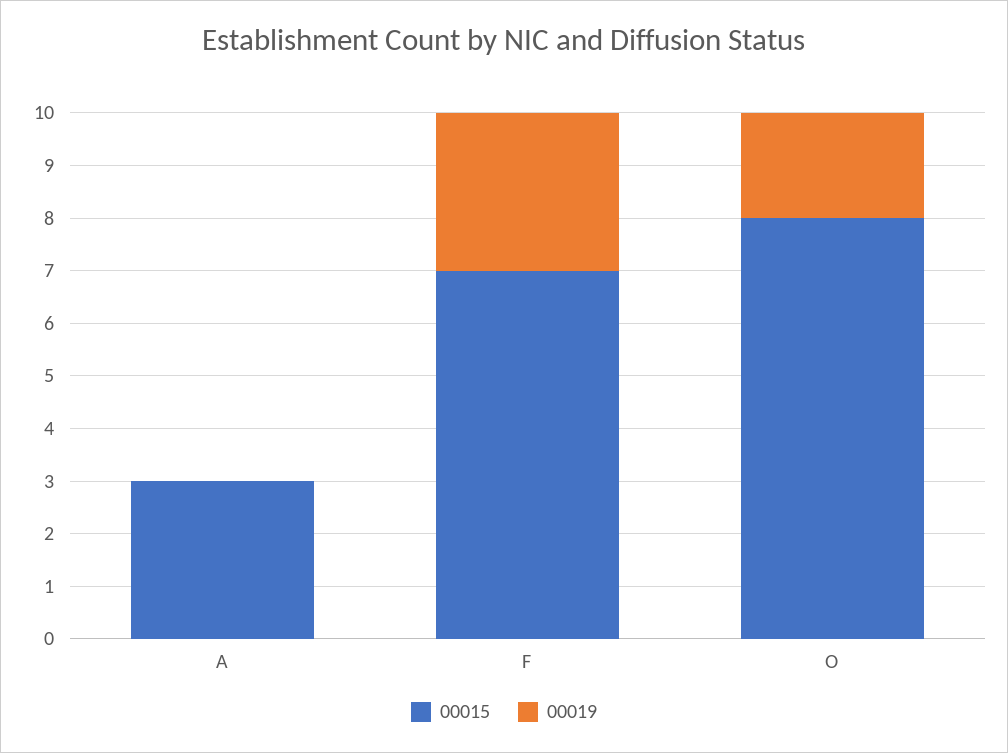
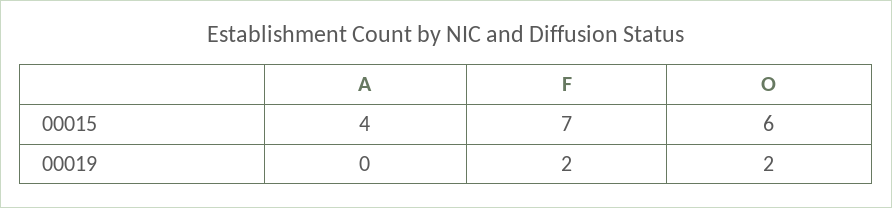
  {
    "00015": {
-     "A": 3,
+     "A": 4,
      "F": 7,
-     "O": 8
+     "O": 6
    },
    "00019": {
      "A": 0,
-     "F": 3,
+     "F": 2,
      "O": 2
    }
  }

